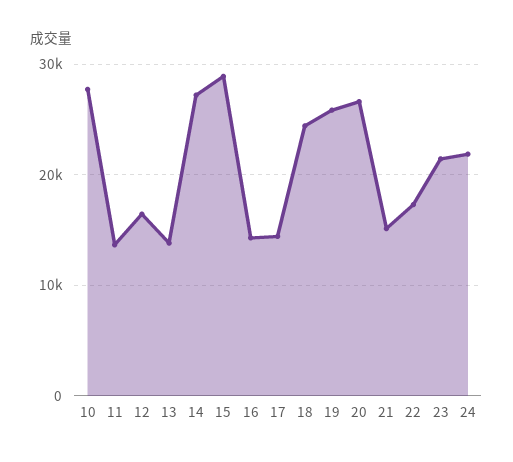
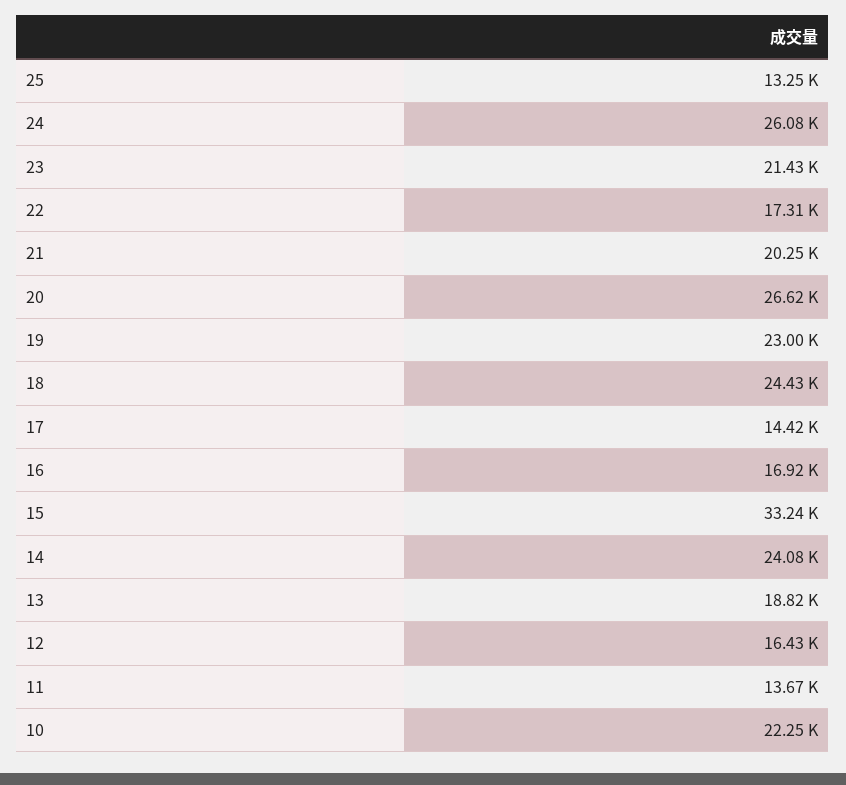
  {
-   "10": 28000,
+   "10": 22250,
    "11": 13670,
    "12": 16430,
-   "13": 14000,
+   "13": 18820,
-   "14": 27000,
+   "14": 24080,
-   "15": 29000,
+   "15": 33240,
-   "16": 14000,
+   "16": 16920,
    "17": 14420,
    "18": 24430,
-   "19": 26000,
+   "19": 23000,
    "20": 26620,
-   "21": 15000,
+   "21": 20250,
    "22": 17310,
    "23": 21430,
-   "24": 22000
+   "24": 26080,
+   "25": 13250
  }

